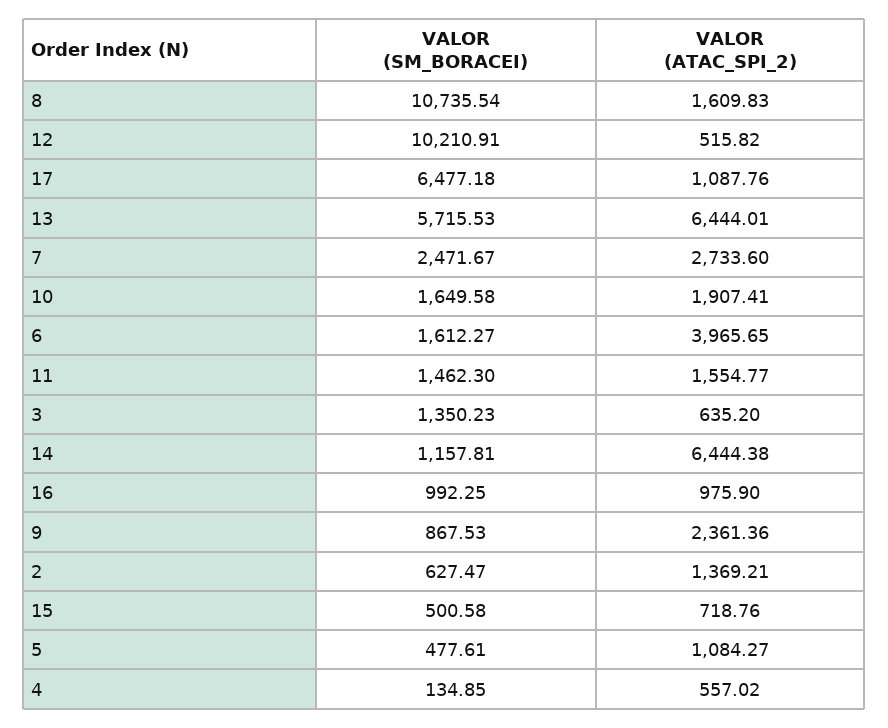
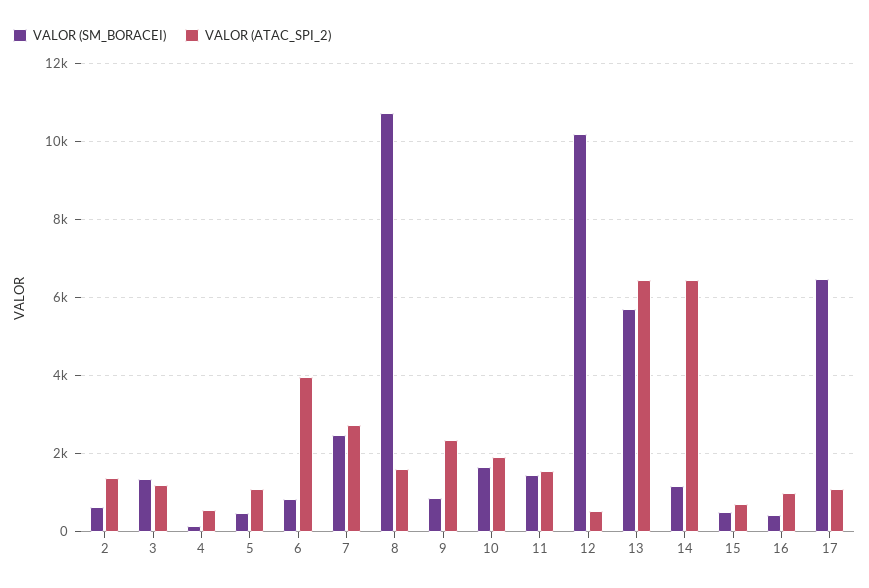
  {
    "VALOR (SM_BORACEI)": {
      "8": 10735.54,
      "12": 10210.91,
      "17": 6477.18,
      "13": 5715.53,
      "7": 2471.67,
      "10": 1649.58,
-     "6": 1612.27,
+     "6": 800,
      "11": 1462.3,
      "3": 1350.23,
      "14": 1157.81,
-     "16": 992.25,
+     "16": 400,
      "9": 867.53,
      "2": 627.47,
      "15": 500.58,
      "5": 477.61,
      "4": 134.85
    },
    "VALOR (ATAC_SPI_2)": {
      "8": 1609.83,
      "12": 515.82,
      "17": 1087.76,
      "13": 6444.01,
      "7": 2733.6,
      "10": 1907.41,
      "6": 3965.65,
      "11": 1554.77,
-     "3": 635.2,
+     "3": 1200,
      "14": 6444.38,
      "16": 975.9,
      "9": 2361.36,
      "2": 1369.21,
      "15": 718.76,
      "5": 1084.27,
      "4": 557.02
    }
  }

